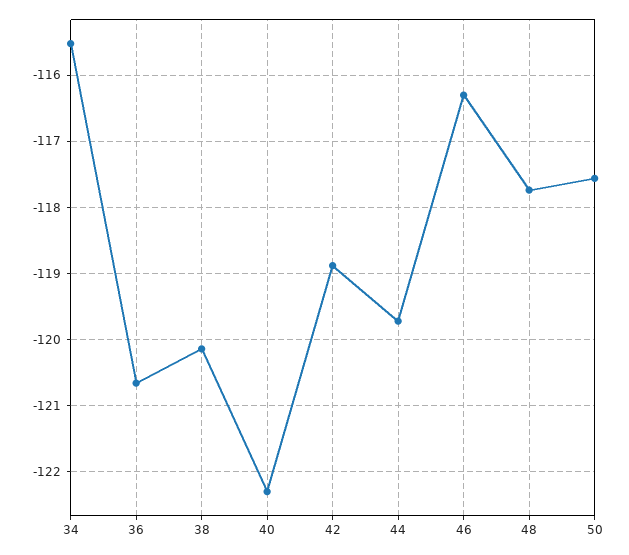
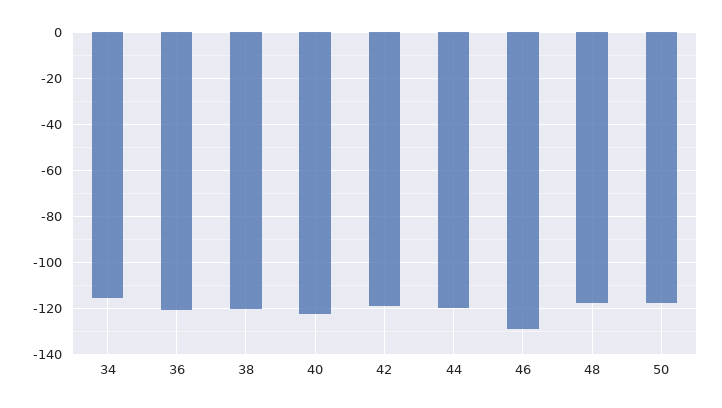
  {
    "34": -115.5,
    "36": -120.7,
    "38": -120.1,
    "40": -122.3,
    "42": -118.9,
    "44": -119.7,
-   "46": -116.3,
+   "46": -130,
    "48": -117.7,
    "50": -117.6
  }

